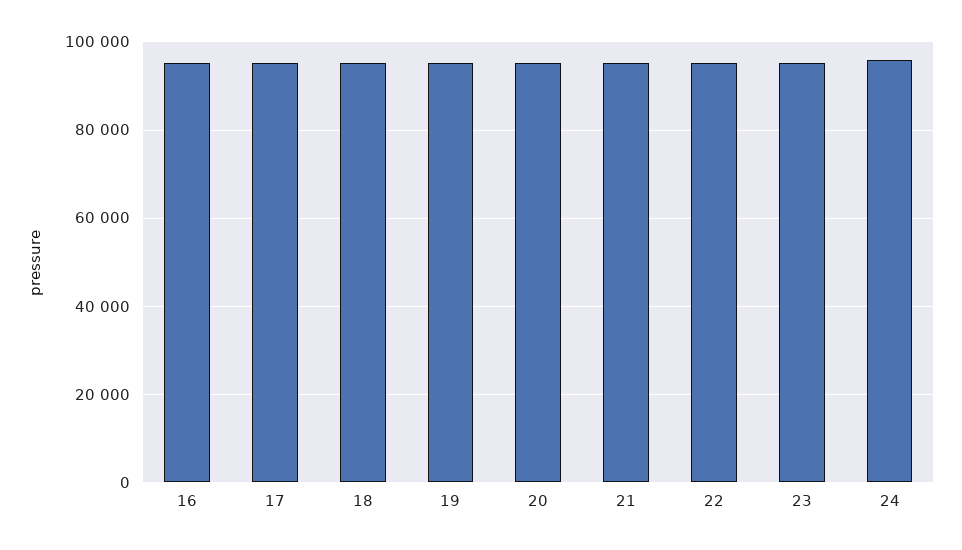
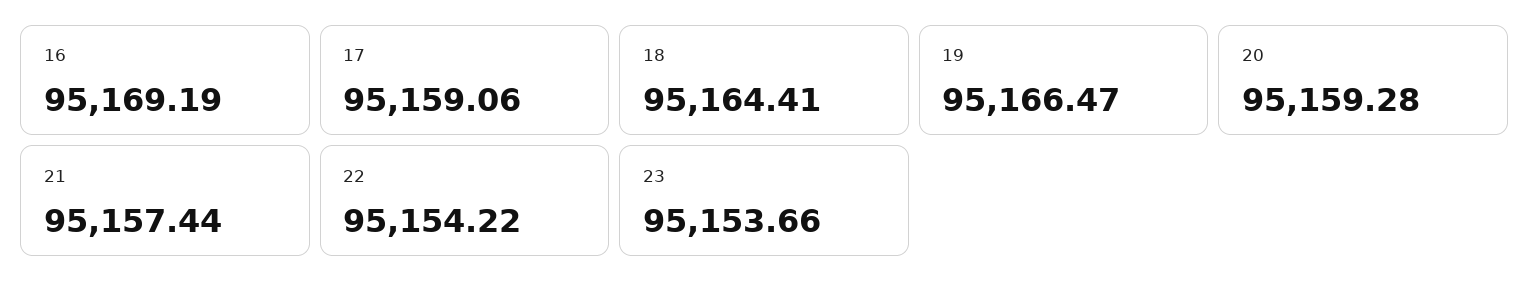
  {
    "16": 95169.19,
    "17": 95159.06,
    "18": 95164.41,
    "19": 95166.47,
    "20": 95159.28,
    "21": 95157.44,
    "22": 95154.22,
-   "23": 95153.66,
+   "23": 95153.66
-   "24": 96000
  }

